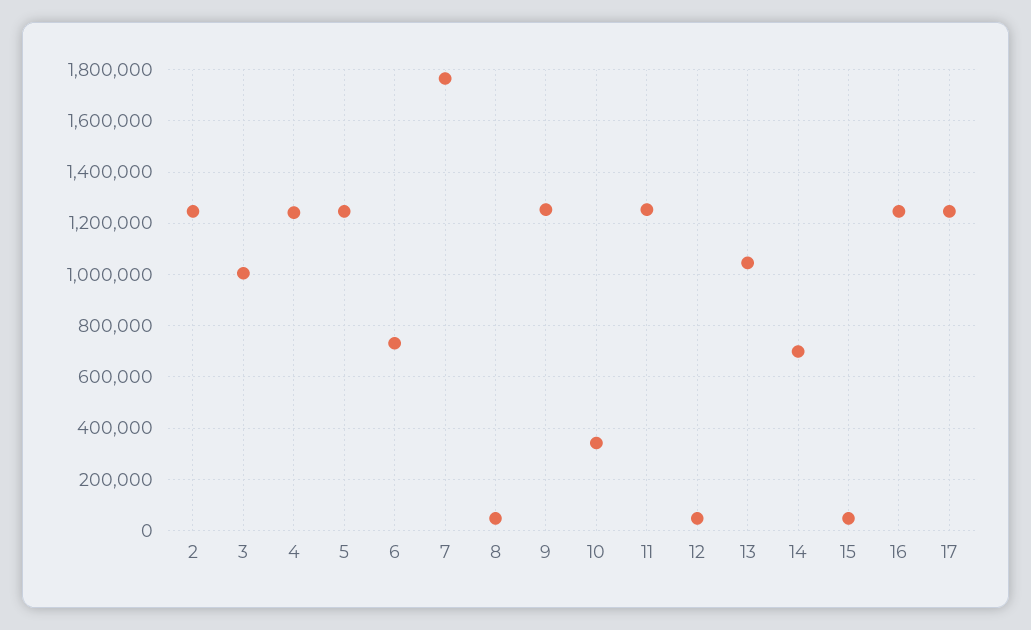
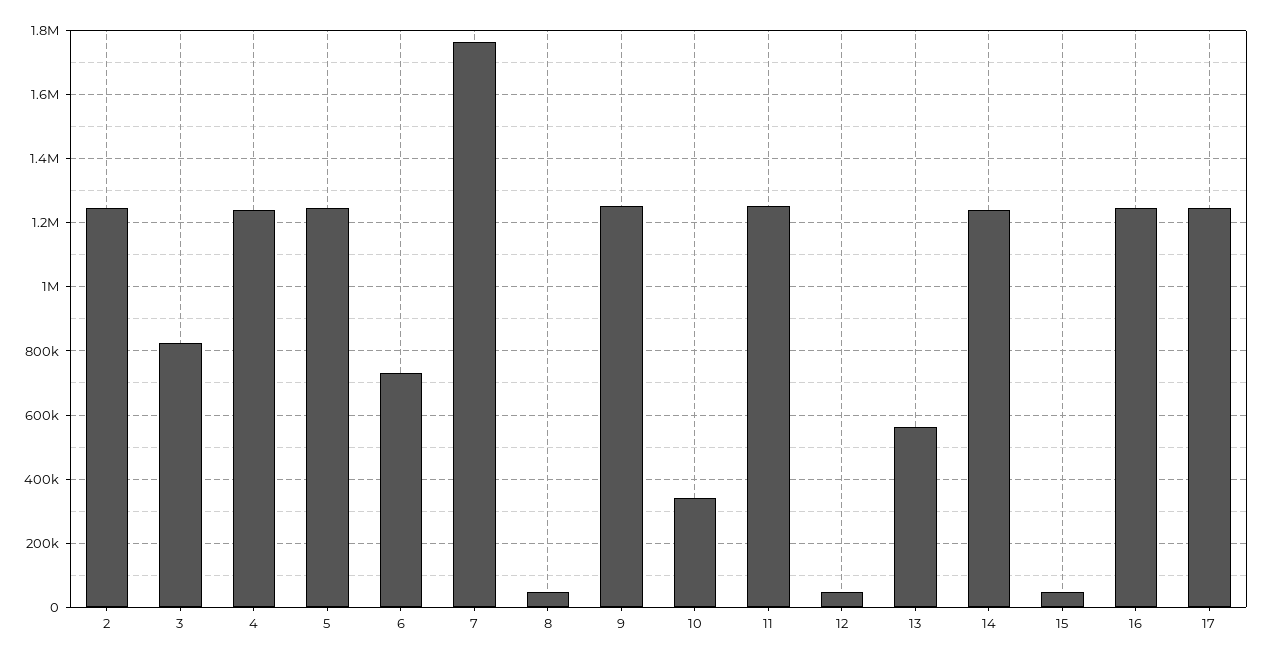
  {
    "2": 1240000,
-   "3": 1000000,
+   "3": 820000,
    "4": 1240000,
    "5": 1240000,
    "6": 740000,
    "7": 1760000,
    "8": 40000,
    "9": 1260000,
    "10": 340000,
    "11": 1260000,
    "12": 40000,
-   "13": 1050000,
+   "13": 560000,
-   "14": 700000,
+   "14": 1240000,
    "15": 40000,
    "16": 1240000,
    "17": 1240000
  }

